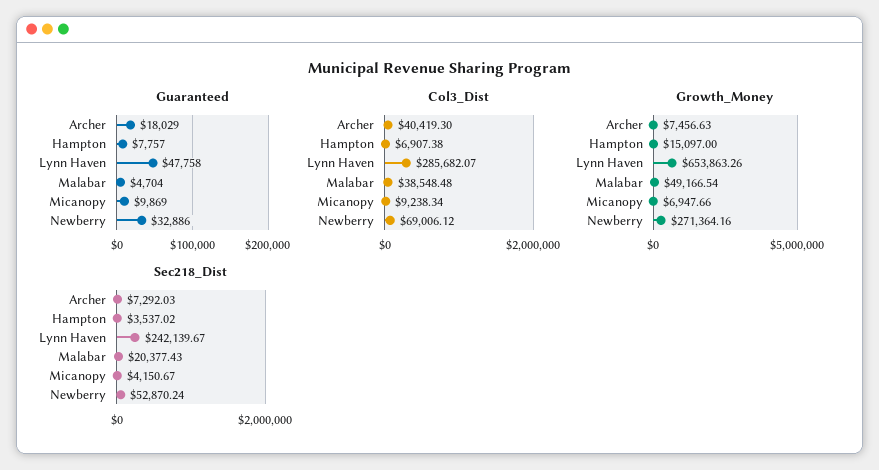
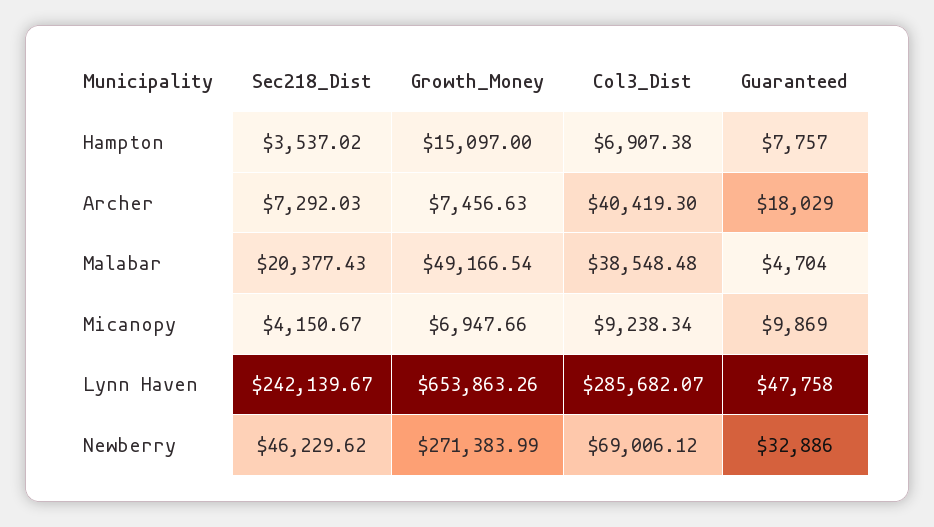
  {
    "Guaranteed": {
      "Archer": 18029,
      "Hampton": 7757,
      "Lynn Haven": 47758,
      "Malabar": 4704,
      "Micanopy": 9869,
      "Newberry": 32886
    },
    "Col3_Dist": {
      "Archer": 40419.3,
      "Hampton": 6907.38,
      "Lynn Haven": 285682.07,
      "Malabar": 38548.48,
      "Micanopy": 9238.34,
      "Newberry": 69006.12
    },
    "Growth_Money": {
      "Archer": 7456.63,
      "Hampton": 15097,
      "Lynn Haven": 653863.26,
      "Malabar": 49166.54,
      "Micanopy": 6947.66,
-     "Newberry": 271364.16
+     "Newberry": 271383.99
    },
    "Sec218_Dist": {
      "Archer": 7292.03,
      "Hampton": 3537.02,
      "Lynn Haven": 242139.67,
      "Malabar": 20377.43,
      "Micanopy": 4150.67,
-     "Newberry": 52870.24
+     "Newberry": 46229.62
    }
  }

